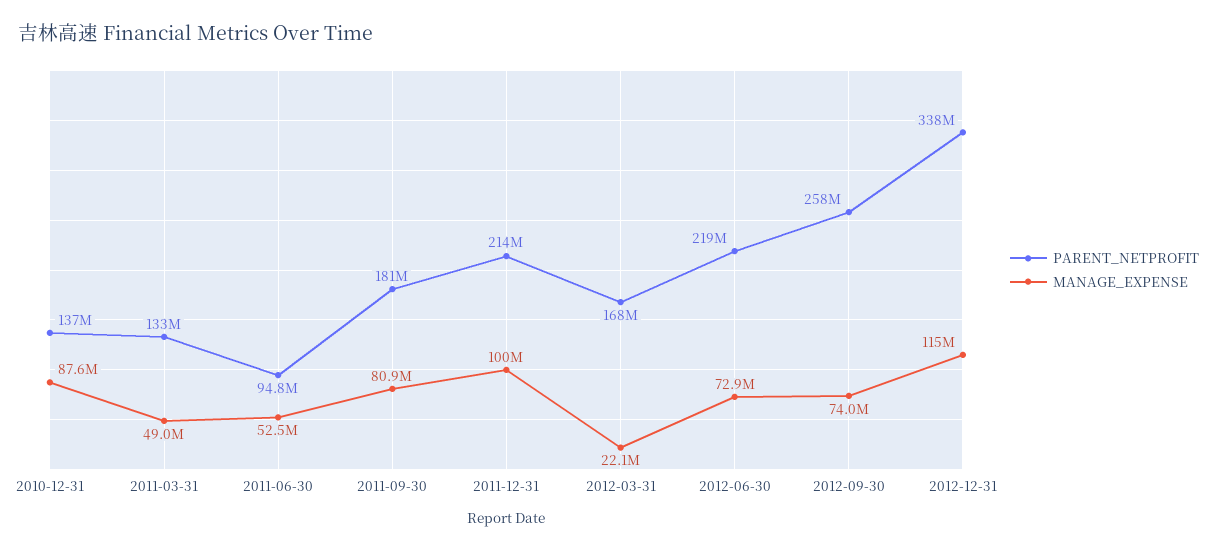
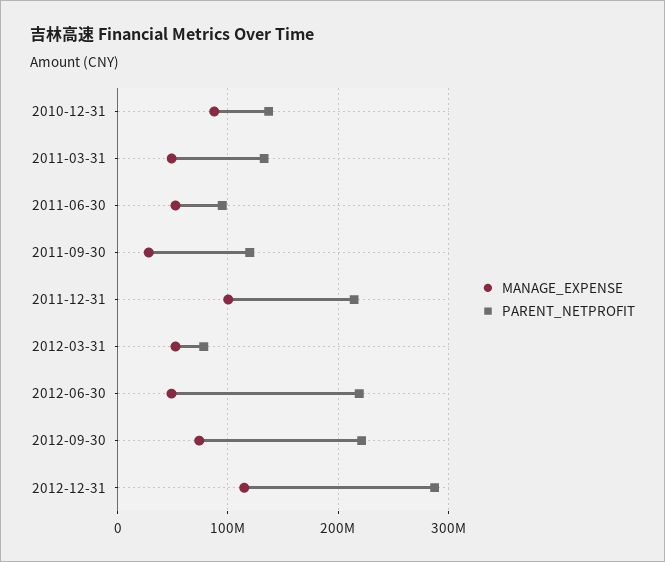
  {
    "PARENT_NETPROFIT": {
      "2010-12-31": 137000000,
      "2011-03-31": 133000000,
      "2011-06-30": 94800000,
-     "2011-09-30": 181000000,
+     "2011-09-30": 120000000,
      "2011-12-31": 214000000,
-     "2012-03-31": 168000000,
+     "2012-03-31": 80000000,
      "2012-06-30": 219000000,
-     "2012-09-30": 258000000,
+     "2012-09-30": 220000000,
-     "2012-12-31": 338000000
+     "2012-12-31": 290000000
    },
    "MANAGE_EXPENSE": {
      "2010-12-31": 87600000,
      "2011-03-31": 49000000,
      "2011-06-30": 52500000,
-     "2011-09-30": 80900000,
+     "2011-09-30": 30000000,
      "2011-12-31": 100000000,
-     "2012-03-31": 22100000,
+     "2012-03-31": 50000000,
-     "2012-06-30": 72900000,
+     "2012-06-30": 50000000,
      "2012-09-30": 74000000,
      "2012-12-31": 115000000
    }
  }

